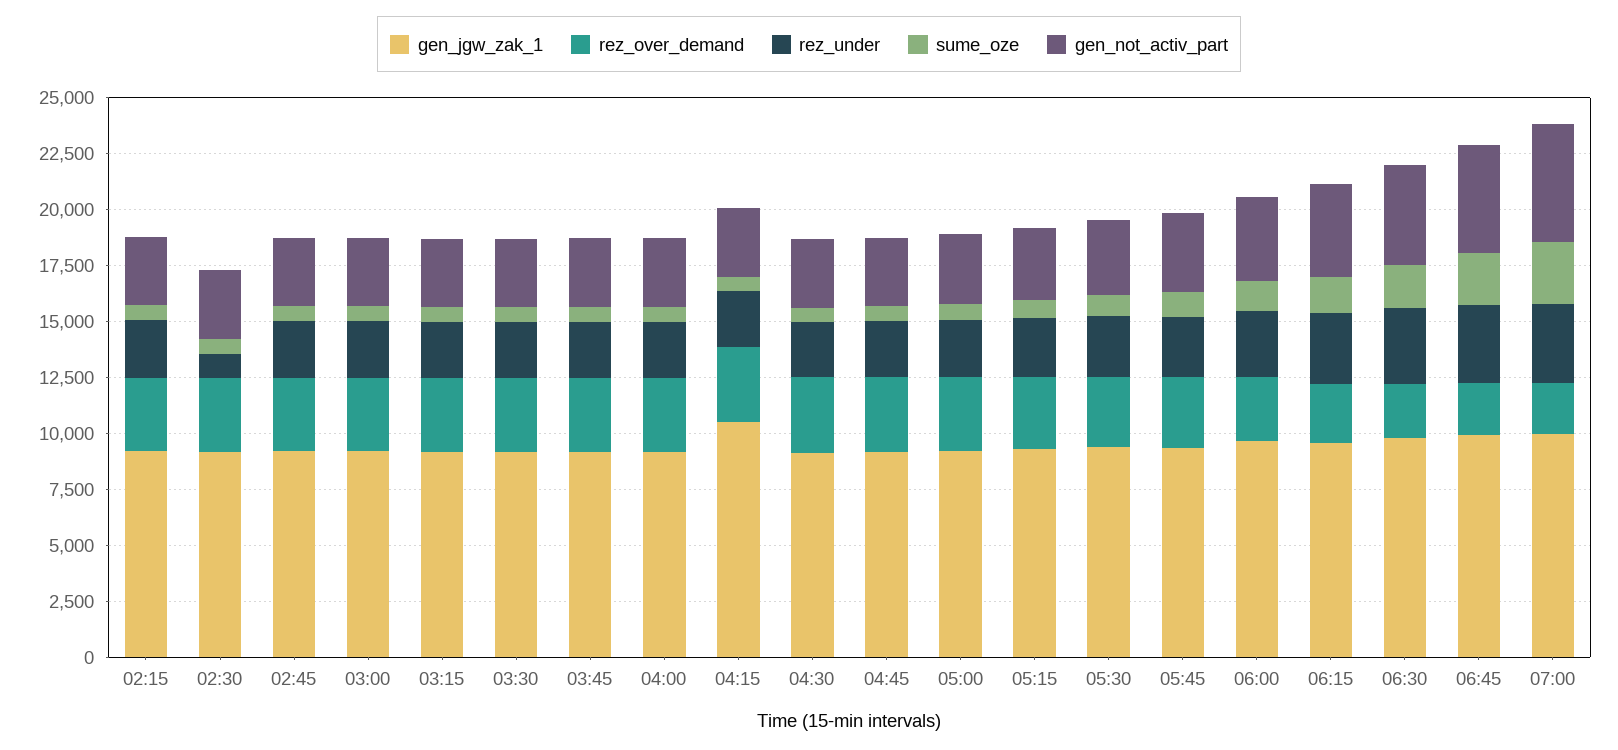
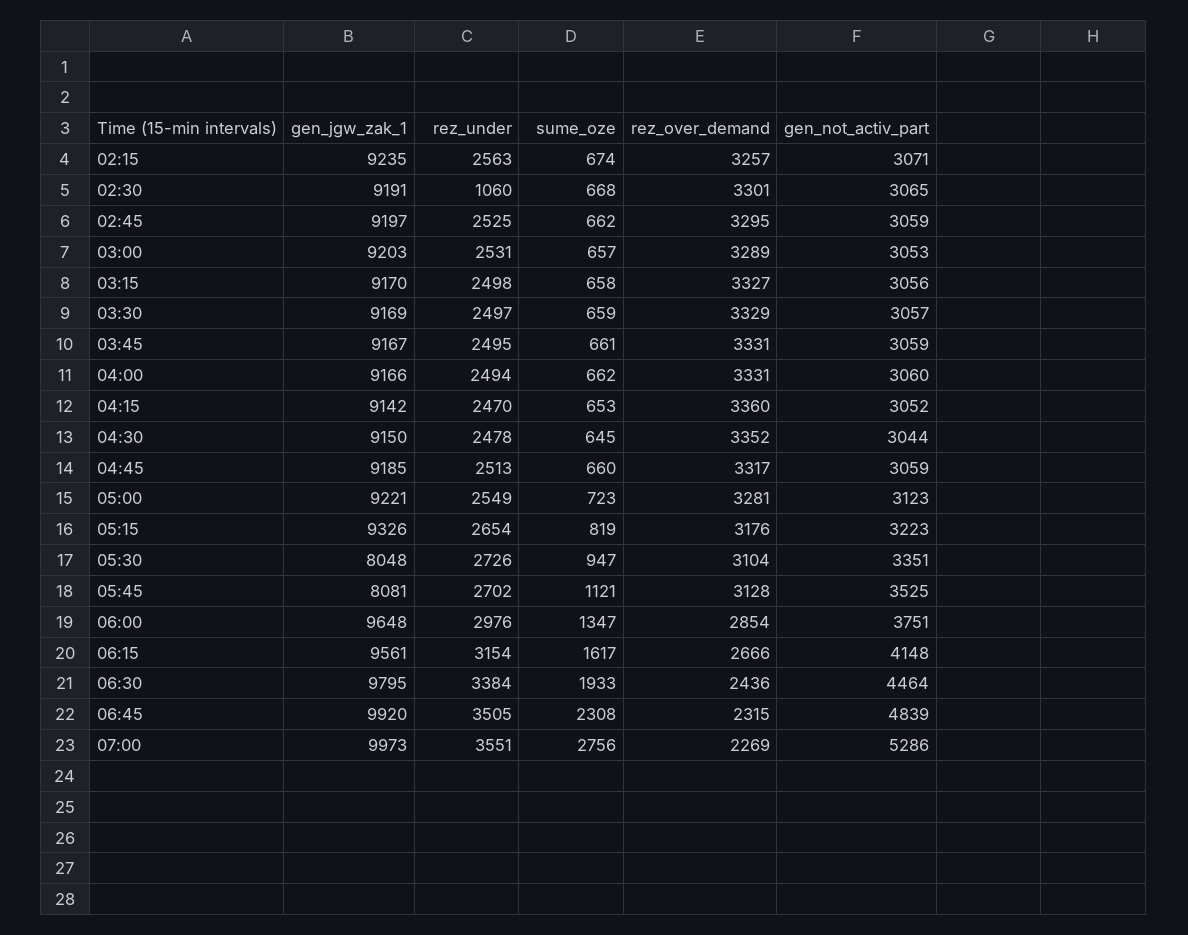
  {
    "gen_jgw_zak_1": {
      "02:15": 9235,
      "02:30": 9191,
      "02:45": 9197,
      "03:00": 9203,
      "03:15": 9170,
      "03:30": 9169,
      "03:45": 9167,
      "04:00": 9166,
-     "04:15": 10500,
+     "04:15": 9142,
      "04:30": 9150,
      "04:45": 9185,
      "05:00": 9221,
      "05:15": 9326,
-     "05:30": 9500,
+     "05:30": 8048,
-     "05:45": 9500,
+     "05:45": 8081,
      "06:00": 9648,
      "06:15": 9561,
      "06:30": 9795,
      "06:45": 9920,
      "07:00": 9973
    },
    "rez_over_demand": {
      "02:15": 3257,
      "02:30": 3301,
      "02:45": 3295,
      "03:00": 3289,
      "03:15": 3327,
      "03:30": 3329,
      "03:45": 3331,
      "04:00": 3331,
      "04:15": 3360,
      "04:30": 3352,
      "04:45": 3317,
      "05:00": 3281,
      "05:15": 3176,
      "05:30": 3104,
      "05:45": 3128,
      "06:00": 2854,
      "06:15": 2666,
      "06:30": 2436,
      "06:45": 2315,
      "07:00": 2269
    },
    "rez_under": {
      "02:15": 2563,
      "02:30": 1060,
      "02:45": 2525,
      "03:00": 2531,
      "03:15": 2498,
      "03:30": 2497,
      "03:45": 2495,
      "04:00": 2494,
      "04:15": 2470,
      "04:30": 2478,
      "04:45": 2513,
      "05:00": 2549,
      "05:15": 2654,
      "05:30": 2726,
      "05:45": 2702,
      "06:00": 2976,
      "06:15": 3154,
      "06:30": 3384,
      "06:45": 3505,
      "07:00": 3551
    },
    "sume_oze": {
      "02:15": 674,
      "02:30": 668,
      "02:45": 662,
      "03:00": 657,
      "03:15": 658,
      "03:30": 659,
      "03:45": 661,
      "04:00": 662,
      "04:15": 653,
      "04:30": 645,
      "04:45": 660,
      "05:00": 723,
      "05:15": 819,
      "05:30": 947,
      "05:45": 1121,
      "06:00": 1347,
      "06:15": 1617,
      "06:30": 1933,
      "06:45": 2308,
      "07:00": 2756
    },
    "gen_not_activ_part": {
      "02:15": 3071,
      "02:30": 3065,
      "02:45": 3059,
      "03:00": 3053,
      "03:15": 3056,
      "03:30": 3057,
      "03:45": 3059,
      "04:00": 3060,
      "04:15": 3052,
      "04:30": 3044,
      "04:45": 3059,
      "05:00": 3123,
      "05:15": 3223,
      "05:30": 3351,
      "05:45": 3525,
      "06:00": 3751,
      "06:15": 4148,
      "06:30": 4464,
      "06:45": 4839,
      "07:00": 5286
    }
  }

